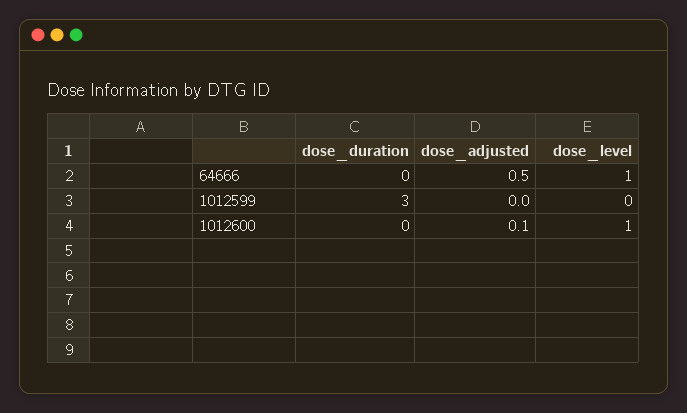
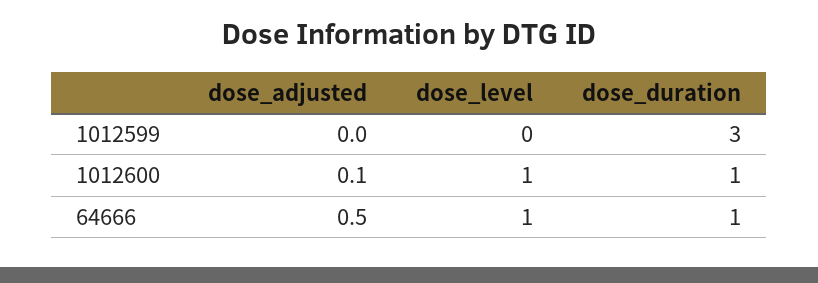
  {
    "dose_duration": {
-     "64666": 0,
+     "64666": 1,
      "1012599": 3,
-     "1012600": 0
+     "1012600": 1
    },
    "dose_adjusted": {
      "64666": 0.5,
      "1012599": 0,
      "1012600": 0.1
    },
    "dose_level": {
      "64666": 1,
      "1012599": 0,
      "1012600": 1
    }
  }

